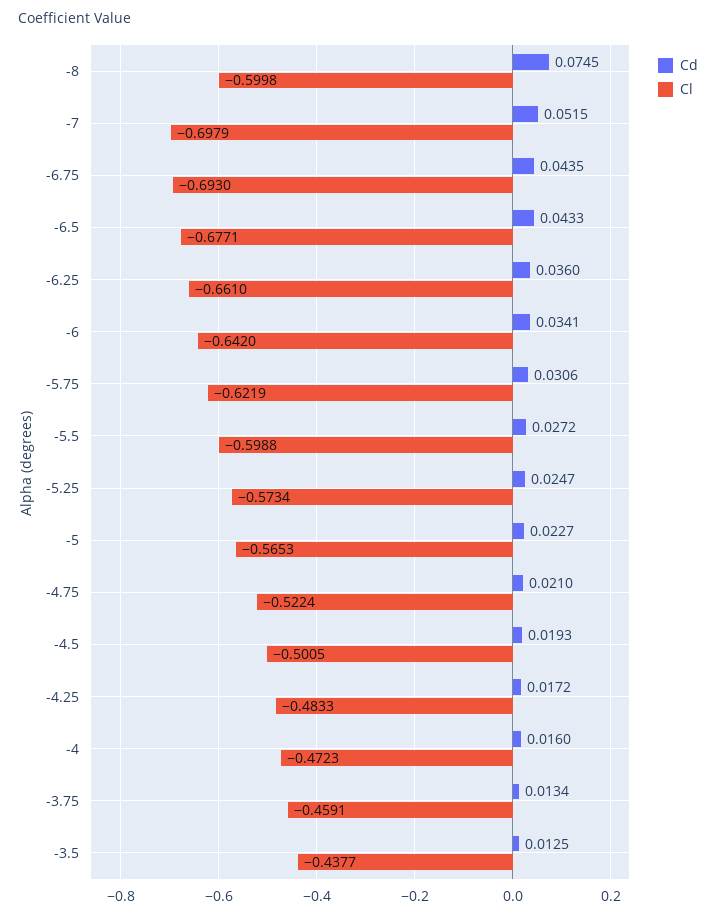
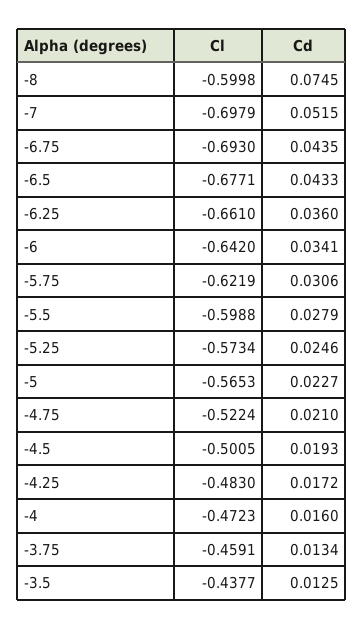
  {
    "Cd": {
      "-8": 0.0745,
      "-7": 0.0515,
      "-6.75": 0.0435,
      "-6.5": 0.0433,
      "-6.25": 0.036,
      "-6": 0.0341,
      "-5.75": 0.0306,
-     "-5.5": 0.0272,
+     "-5.5": 0.0279,
-     "-5.25": 0.0247,
+     "-5.25": 0.0246,
      "-5": 0.0227,
      "-4.75": 0.021,
      "-4.5": 0.0193,
      "-4.25": 0.0172,
      "-4": 0.016,
      "-3.75": 0.0134,
      "-3.5": 0.0125
    },
    "Cl": {
      "-8": -0.5998,
      "-7": -0.6979,
      "-6.75": -0.693,
      "-6.5": -0.6771,
      "-6.25": -0.661,
      "-6": -0.642,
      "-5.75": -0.6219,
      "-5.5": -0.5988,
      "-5.25": -0.5734,
      "-5": -0.5653,
      "-4.75": -0.5224,
      "-4.5": -0.5005,
-     "-4.25": -0.4833,
+     "-4.25": -0.483,
      "-4": -0.4723,
      "-3.75": -0.4591,
      "-3.5": -0.4377
    }
  }

